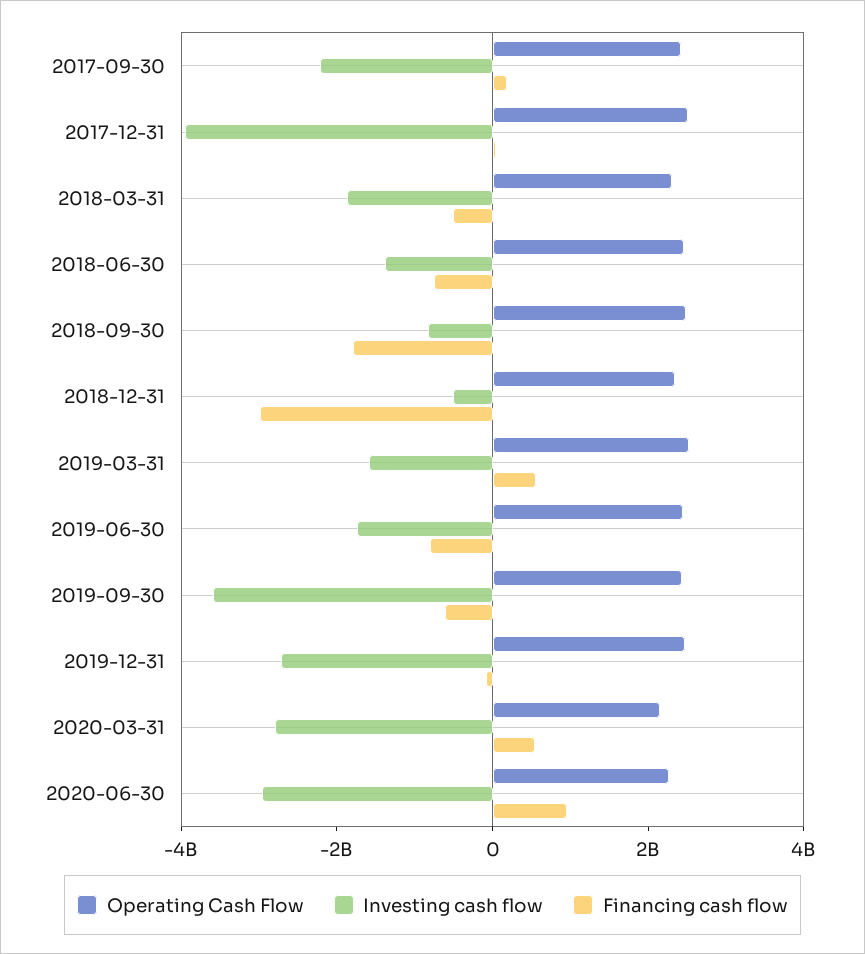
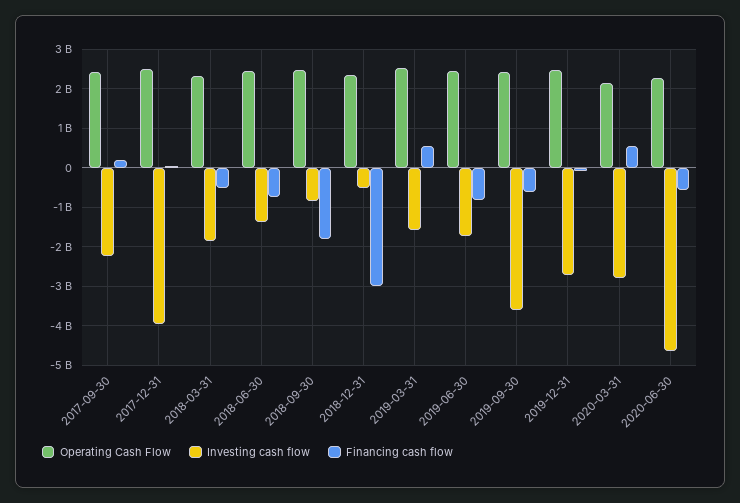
  {
    "Operating Cash Flow": {
      "2017-09-30": 2400000000,
      "2017-12-31": 2600000000,
      "2018-03-31": 2400000000,
      "2018-06-30": 2400000000,
      "2018-09-30": 2400000000,
      "2018-12-31": 2400000000,
      "2019-03-31": 2600000000,
      "2019-06-30": 2400000000,
      "2019-09-30": 2400000000,
      "2019-12-31": 2400000000,
      "2020-03-31": 2200000000,
      "2020-06-30": 2200000000
    },
    "Investing cash flow": {
      "2017-09-30": -2200000000,
      "2017-12-31": -4000000000,
      "2018-03-31": -1800000000,
      "2018-06-30": -1400000000,
      "2018-09-30": -800000000,
      "2018-12-31": -600000000,
      "2019-03-31": -1600000000,
      "2019-06-30": -1800000000,
      "2019-09-30": -3600000000,
      "2019-12-31": -2800000000,
      "2020-03-31": -2800000000,
-     "2020-06-30": -3000000000
+     "2020-06-30": -4600000000
    },
    "Financing cash flow": {
      "2017-09-30": 200000000,
      "2017-12-31": 0,
      "2018-03-31": -600000000,
      "2018-06-30": -800000000,
      "2018-09-30": -1800000000,
      "2018-12-31": -3000000000,
      "2019-03-31": 600000000,
      "2019-06-30": -800000000,
      "2019-09-30": -600000000,
      "2019-12-31": 0,
      "2020-03-31": 600000000,
-     "2020-06-30": 1000000000
+     "2020-06-30": -600000000
    }
  }

